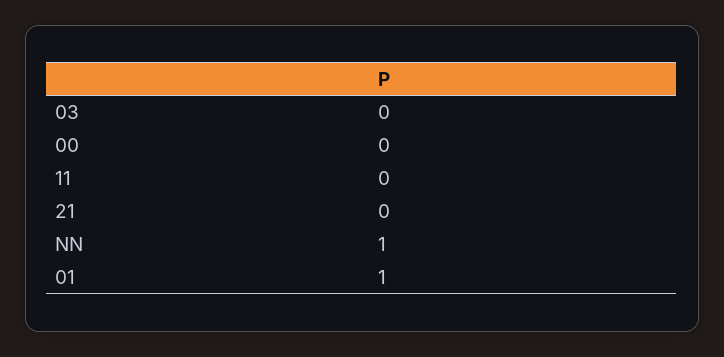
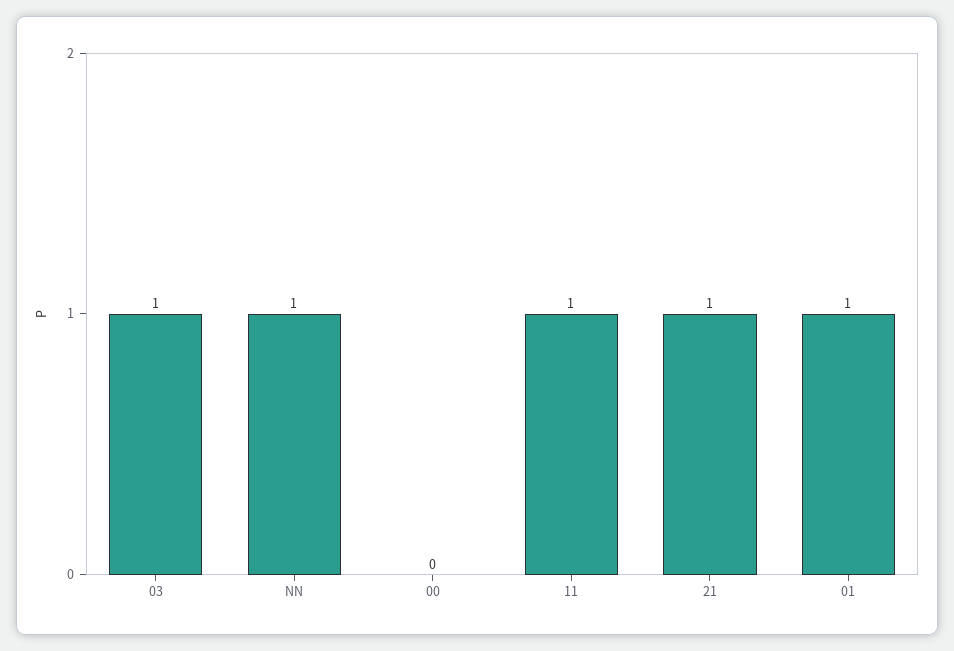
  {
-   "03": 0,
+   "03": 1,
    "00": 0,
-   "11": 0,
+   "11": 1,
-   "21": 0,
+   "21": 1,
    "NN": 1,
    "01": 1
  }

